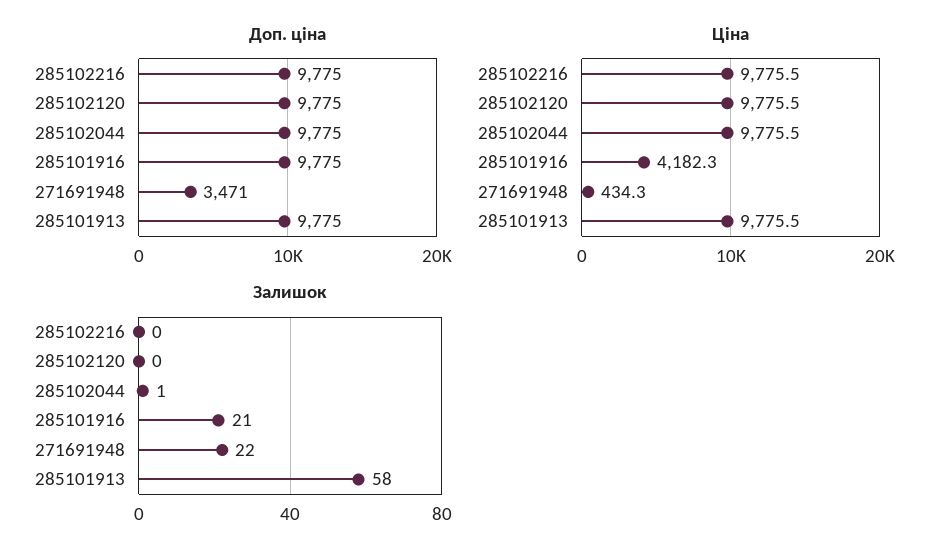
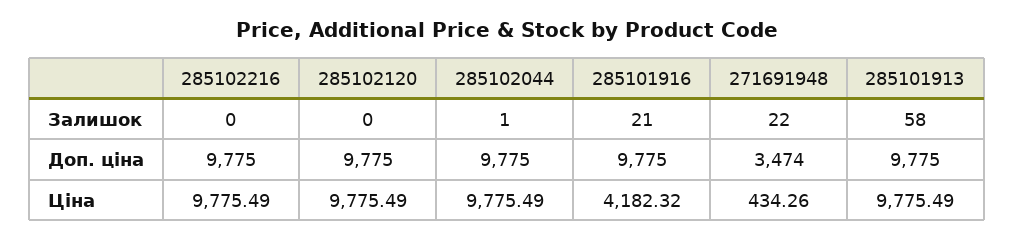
  {
    "Доп. ціна": {
      "285102216": 9775,
      "285102120": 9775,
      "285102044": 9775,
      "285101916": 9775,
-     "271691948": 3471,
+     "271691948": 3474,
      "285101913": 9775
    },
    "Ціна": {
      "285102216": 9775.49,
      "285102120": 9775.49,
      "285102044": 9775.49,
      "285101916": 4182.32,
      "271691948": 434.26,
      "285101913": 9775.49
    },
    "Залишок": {
      "285102216": 0,
      "285102120": 0,
      "285102044": 1,
      "285101916": 21,
      "271691948": 22,
      "285101913": 58
    }
  }

